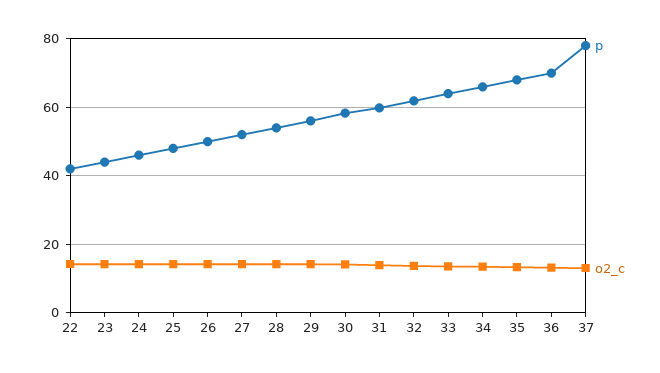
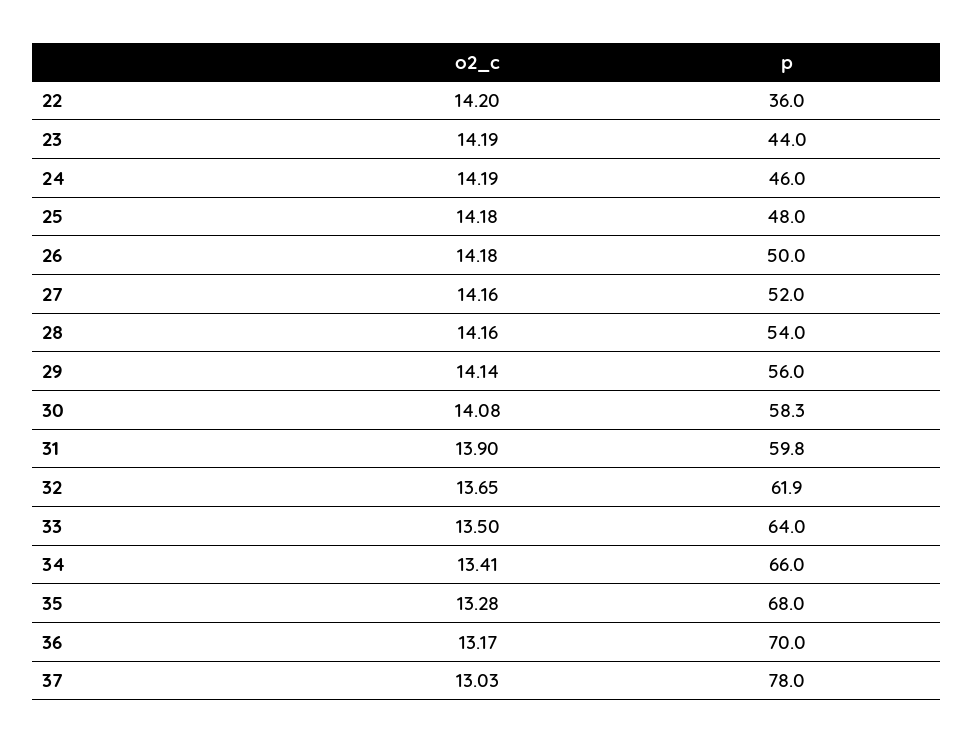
  {
    "p": {
-     "22": 42,
+     "22": 36,
      "23": 44,
      "24": 46,
      "25": 48,
      "26": 50,
      "27": 52,
      "28": 54,
      "29": 56,
      "30": 58.3,
      "31": 59.8,
      "32": 61.9,
      "33": 64,
      "34": 66,
      "35": 68,
      "36": 70,
      "37": 78
    },
    "o2_c": {
      "22": 14.2,
      "23": 14.19,
      "24": 14.19,
      "25": 14.18,
      "26": 14.18,
      "27": 14.16,
      "28": 14.16,
      "29": 14.14,
      "30": 14.08,
      "31": 13.9,
      "32": 13.65,
      "33": 13.5,
      "34": 13.41,
      "35": 13.28,
      "36": 13.17,
      "37": 13.03
    }
  }

